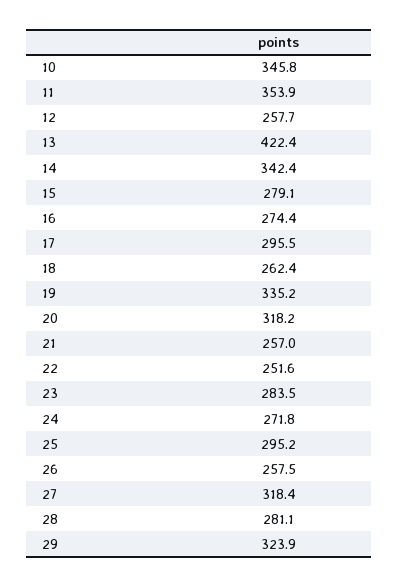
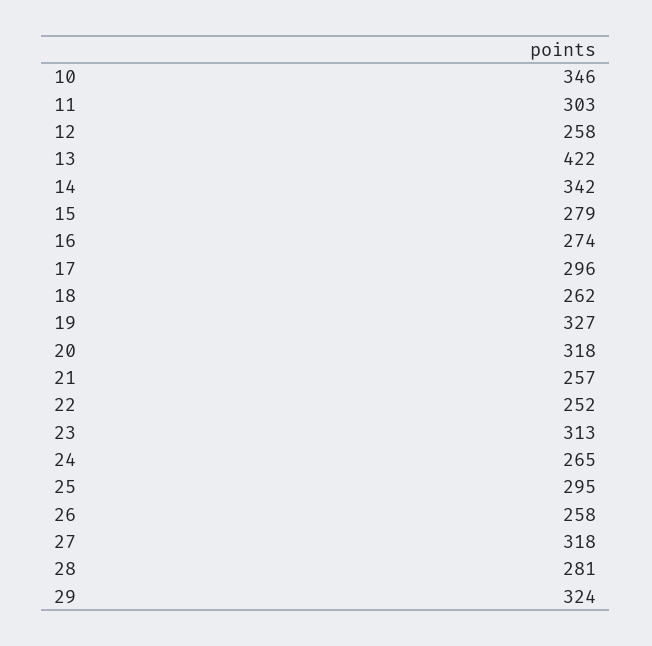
  {
    "10": 345.8,
-   "11": 353.9,
+   "11": 303,
    "12": 257.7,
    "13": 422.4,
    "14": 342.4,
    "15": 279.1,
    "16": 274.4,
    "17": 295.5,
    "18": 262.4,
-   "19": 335.2,
+   "19": 327,
    "20": 318.2,
    "21": 257,
    "22": 251.6,
-   "23": 283.5,
+   "23": 313,
-   "24": 271.8,
+   "24": 265,
    "25": 295.2,
    "26": 257.5,
    "27": 318.4,
    "28": 281.1,
    "29": 323.9
  }

